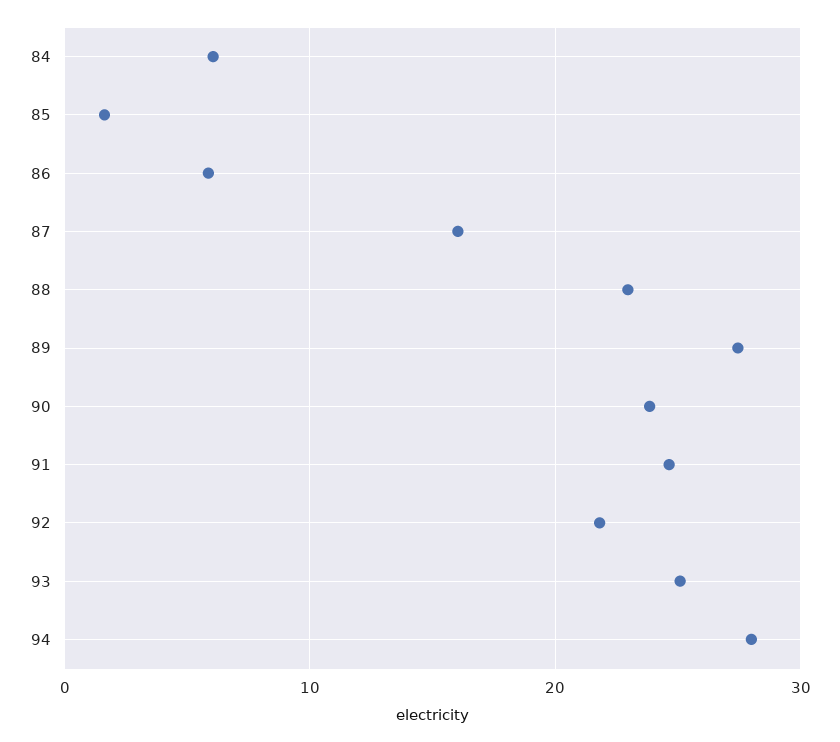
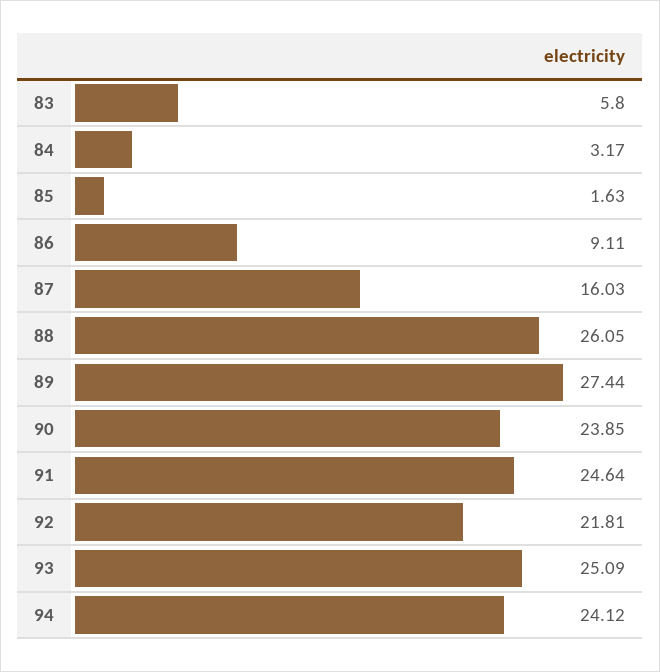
  {
-   "84": 6,
+   "84": 3.17,
    "85": 1.63,
-   "86": 6,
+   "86": 9.11,
    "87": 16.03,
-   "88": 23,
+   "88": 26.05,
    "89": 27.44,
    "90": 23.85,
    "91": 24.64,
    "92": 21.81,
    "93": 25.09,
-   "94": 28
+   "94": 24.12,
+   "83": 5.8
  }

